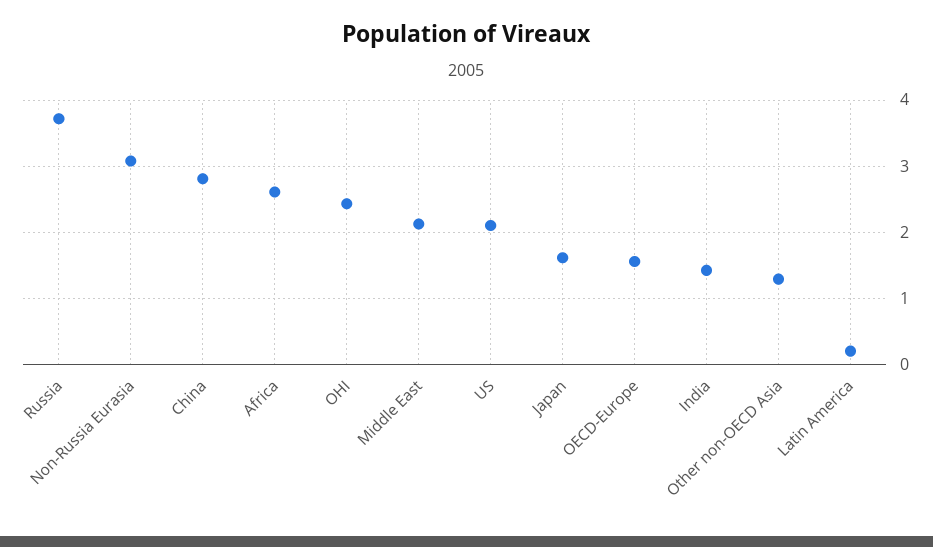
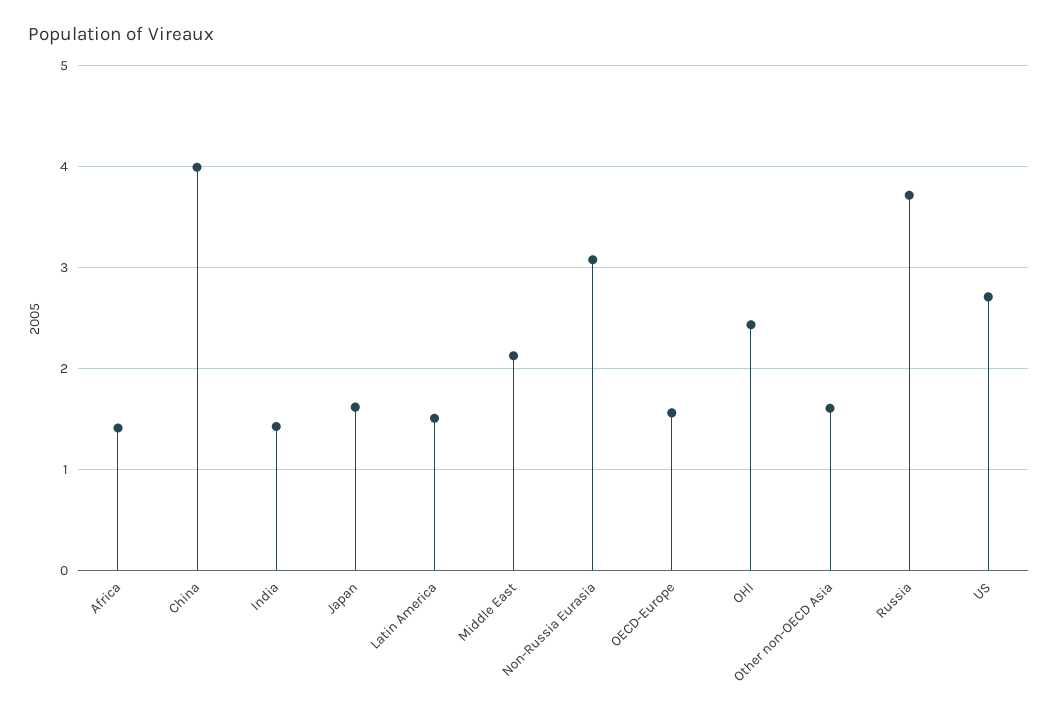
  {
    "Russia": 3.7,
    "Non-Russia Eurasia": 3.1,
-   "China": 2.8,
+   "China": 4,
-   "Africa": 2.6,
+   "Africa": 1.4,
    "OHI": 2.4,
    "Middle East": 2.1,
-   "US": 2.1,
+   "US": 2.7,
    "Japan": 1.6,
    "OECD-Europe": 1.6,
    "India": 1.4,
-   "Other non-OECD Asia": 1.3,
+   "Other non-OECD Asia": 1.6,
-   "Latin America": 0.2
+   "Latin America": 1.5
  }

